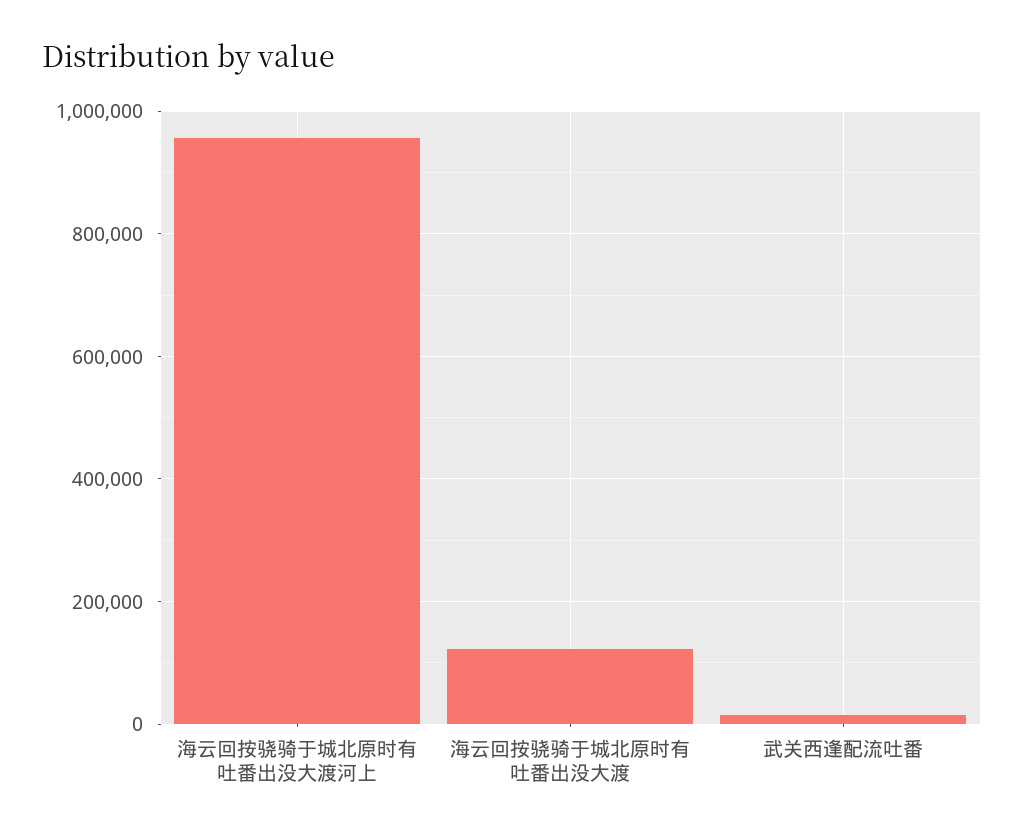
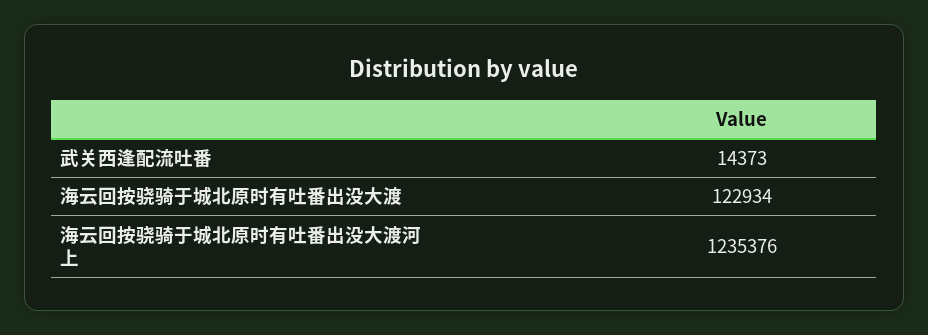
  {
-   "海云回按骁骑于城北原时有吐番出没大渡河上": 960000,
+   "海云回按骁骑于城北原时有吐番出没大渡河上": 1235376,
    "海云回按骁骑于城北原时有吐番出没大渡": 122934,
    "武关西逢配流吐番": 14373
  }

